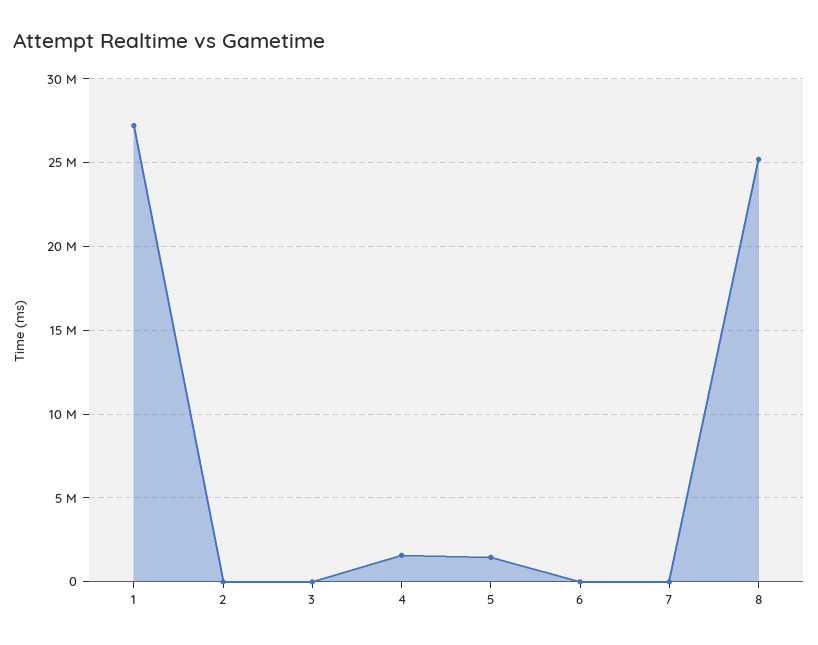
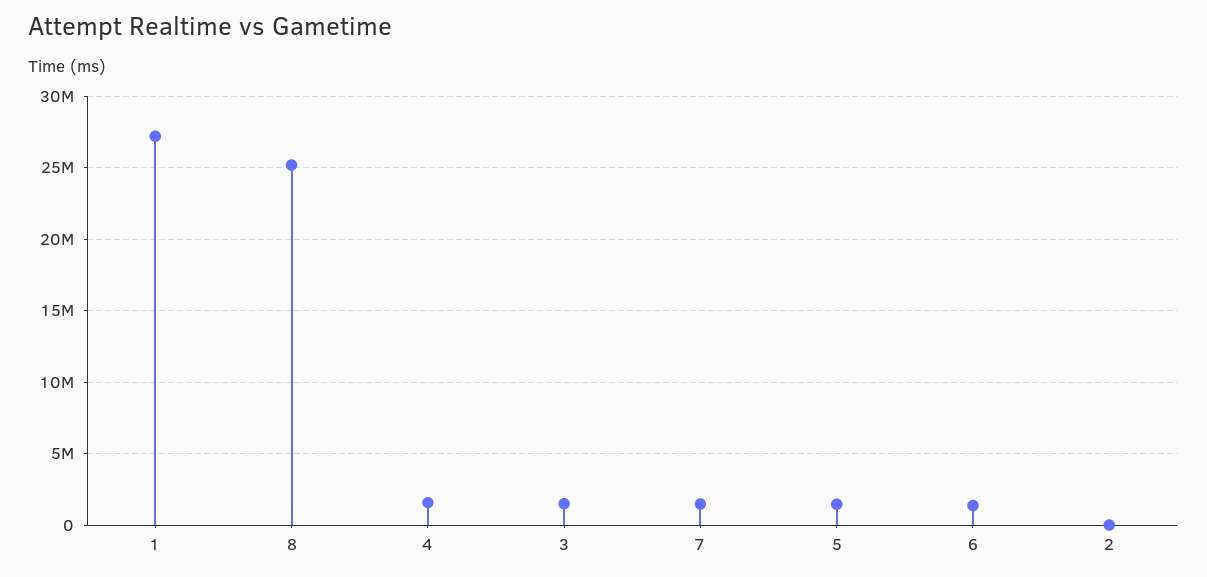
  {
    "1": 27000000,
    "2": 0,
-   "3": 0,
+   "3": 1500000,
    "4": 1500000,
    "5": 1500000,
-   "6": 0,
+   "6": 1500000,
-   "7": 0,
+   "7": 1500000,
    "8": 25000000
  }

